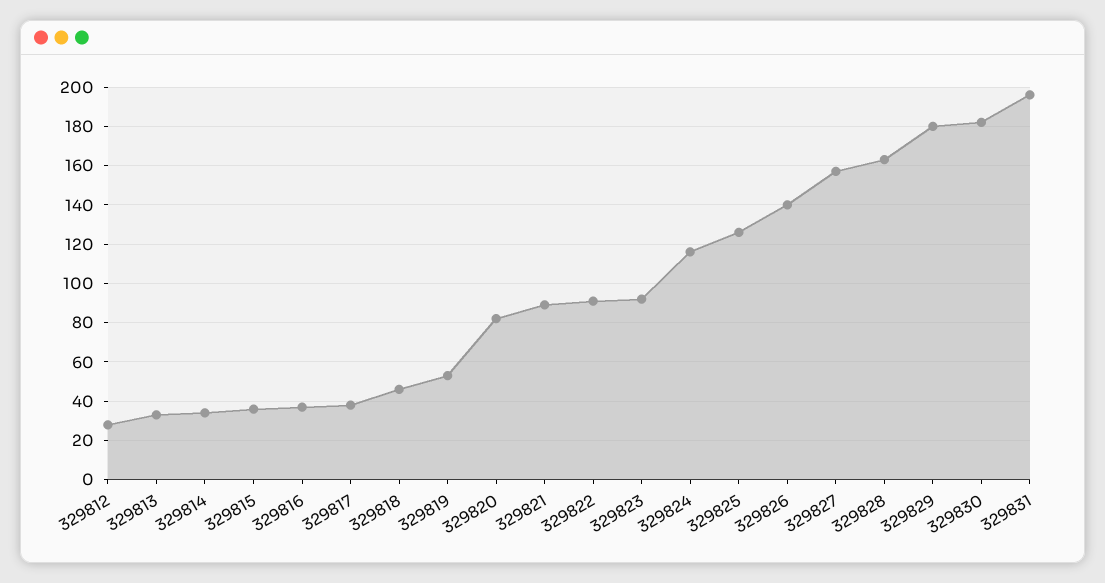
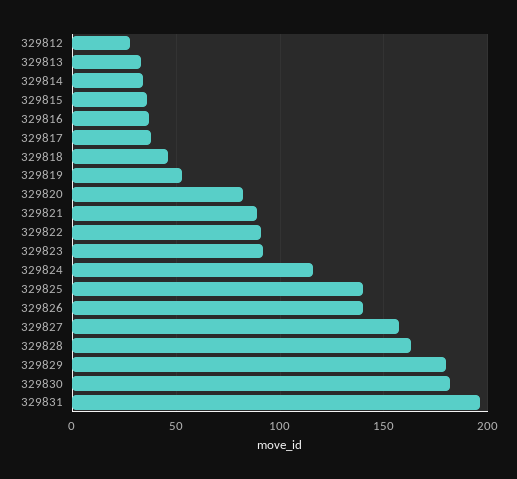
  {
    "329812": 30,
    "329813": 35,
    "329814": 35,
    "329815": 35,
    "329816": 35,
    "329817": 40,
    "329818": 45,
    "329819": 55,
    "329820": 80,
    "329821": 90,
    "329822": 90,
    "329823": 90,
    "329824": 115,
-   "329825": 125,
+   "329825": 140,
    "329826": 140,
    "329827": 155,
    "329828": 165,
    "329829": 180,
    "329830": 180,
    "329831": 195
  }

